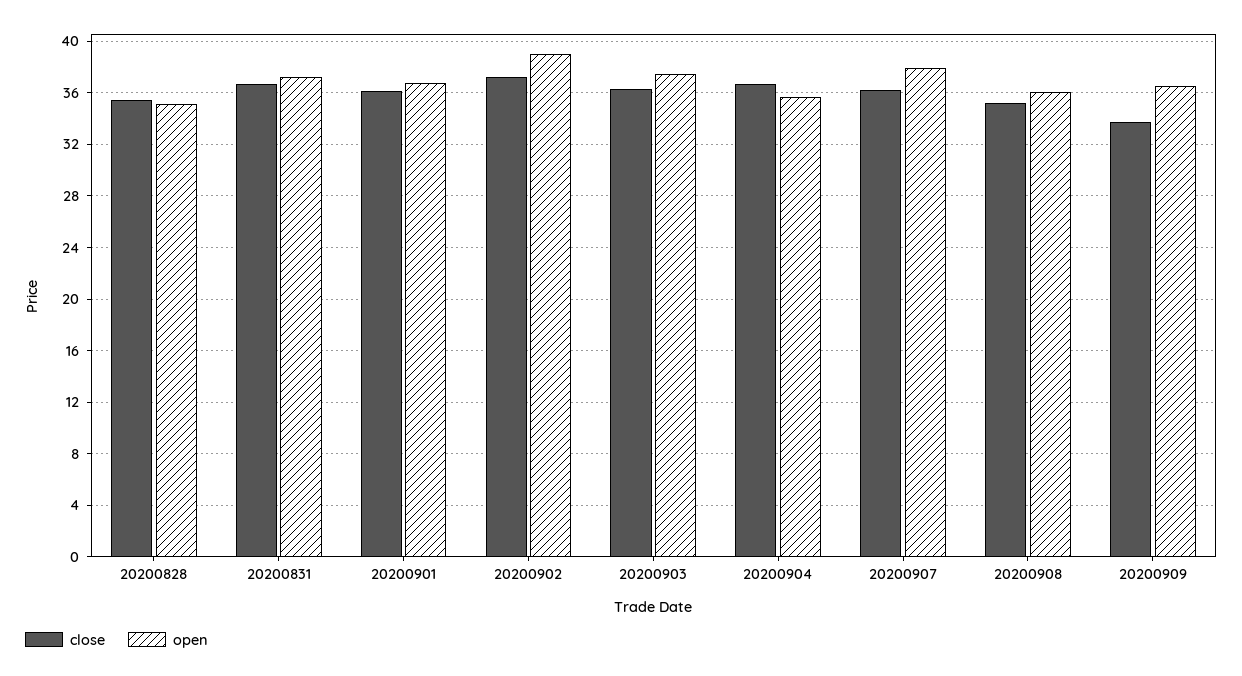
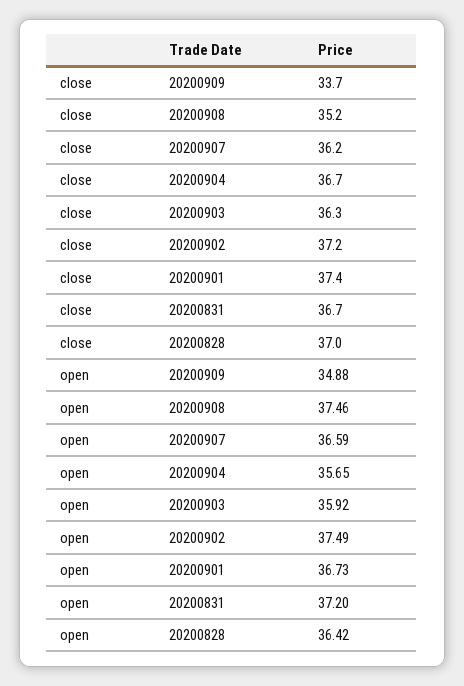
  {
    "close": {
-     "20200828": 35.5,
+     "20200828": 37,
      "20200831": 36.7,
-     "20200901": 36,
+     "20200901": 37.4,
      "20200902": 37.2,
      "20200903": 36.3,
      "20200904": 36.7,
      "20200907": 36.2,
      "20200908": 35.2,
      "20200909": 33.7
    },
    "open": {
-     "20200828": 35,
+     "20200828": 36.42,
      "20200831": 37.2,
      "20200901": 36.73,
-     "20200902": 39,
+     "20200902": 37.49,
-     "20200903": 37.5,
+     "20200903": 35.92,
      "20200904": 35.65,
-     "20200907": 38,
+     "20200907": 36.59,
-     "20200908": 36,
+     "20200908": 37.46,
-     "20200909": 36.5
+     "20200909": 34.88
    }
  }

